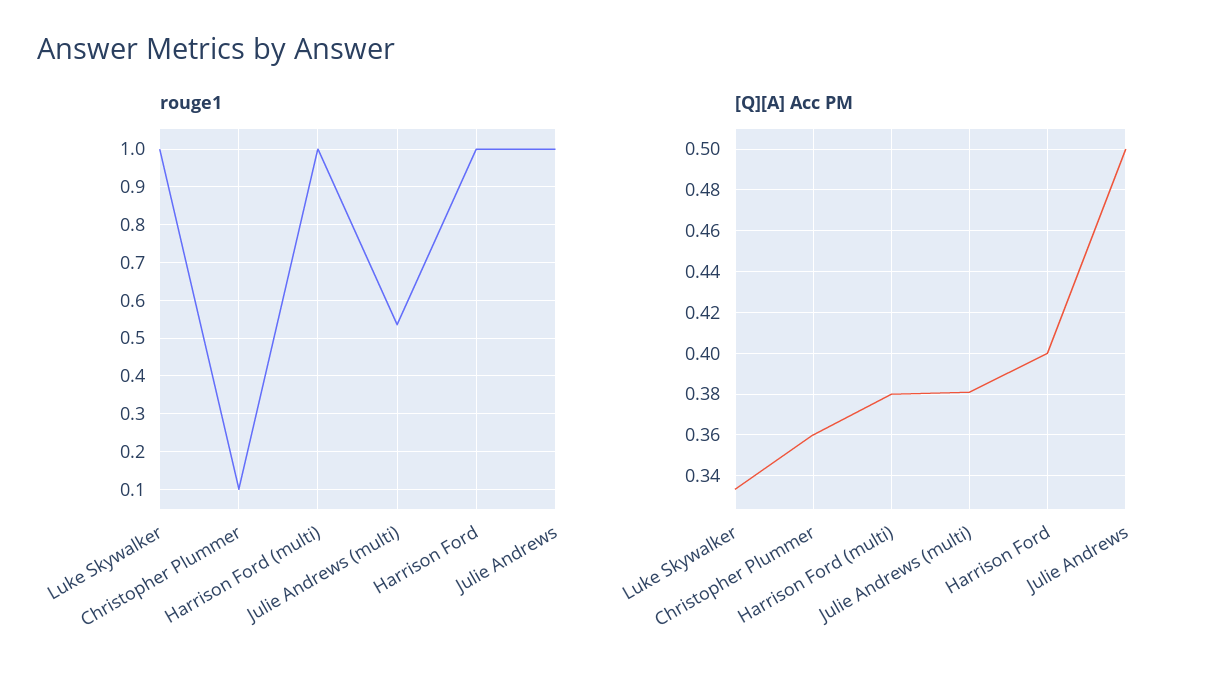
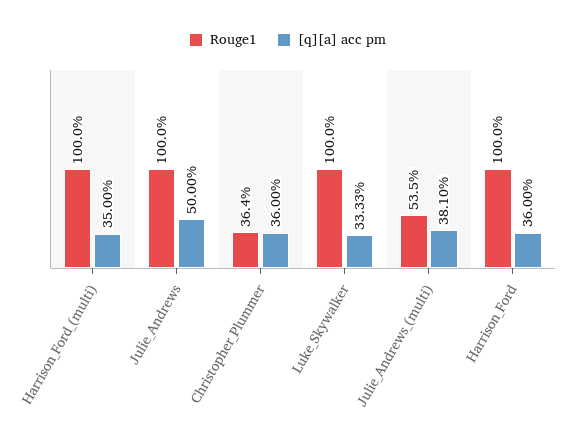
  {
    "rouge1": {
      "Luke Skywalker": 1,
-     "Christopher Plummer": 0.1,
+     "Christopher Plummer": 0.364,
      "Harrison Ford (multi)": 1,
      "Julie Andrews (multi)": 0.535,
      "Harrison Ford": 1,
      "Julie Andrews": 1
    },
    "[Q][A] Acc PM": {
      "Luke Skywalker": 0.3333,
      "Christopher Plummer": 0.36,
-     "Harrison Ford (multi)": 0.38,
+     "Harrison Ford (multi)": 0.35,
      "Julie Andrews (multi)": 0.381,
-     "Harrison Ford": 0.4,
+     "Harrison Ford": 0.36,
      "Julie Andrews": 0.5
    }
  }

